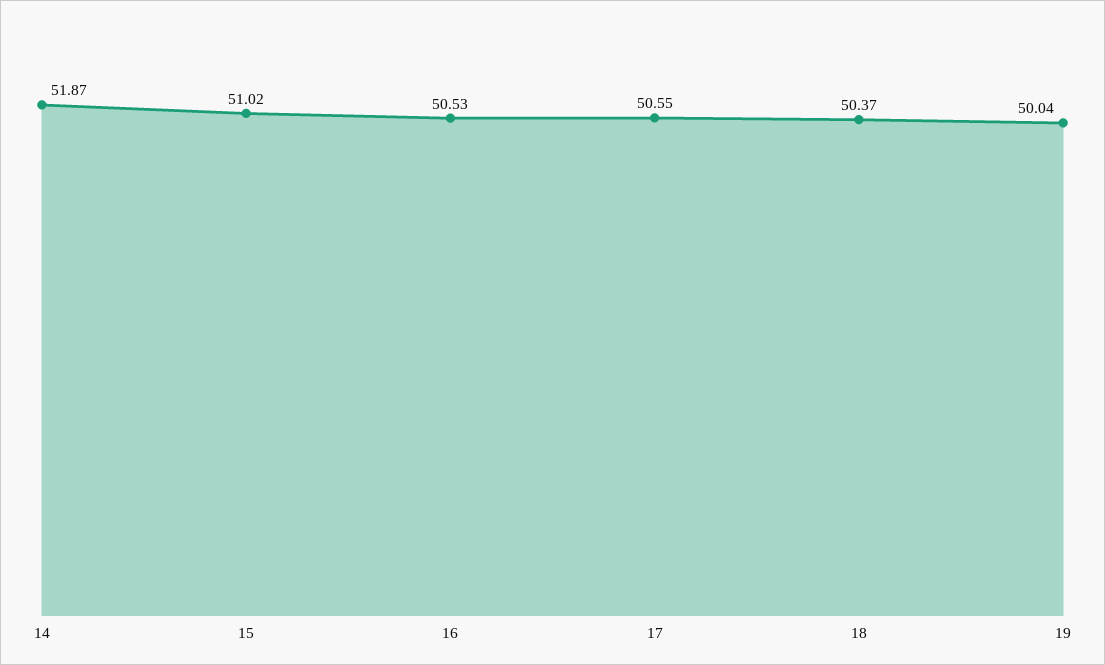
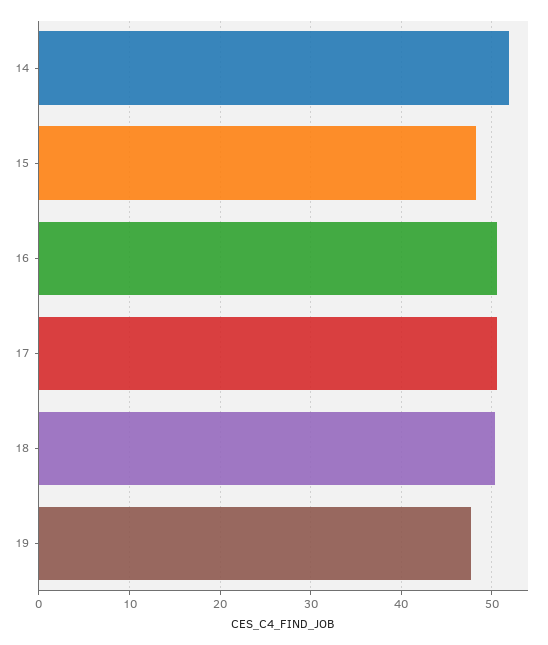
  {
    "14": 51.87,
-   "15": 51.02,
+   "15": 48,
    "16": 50.53,
    "17": 50.55,
    "18": 50.37,
-   "19": 50.04
+   "19": 48
  }

